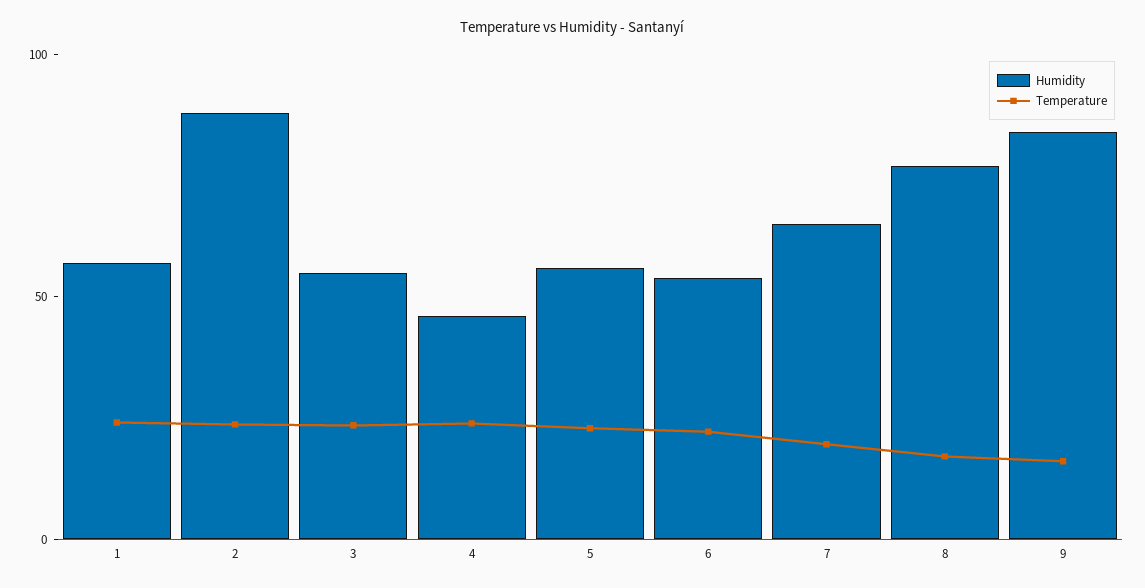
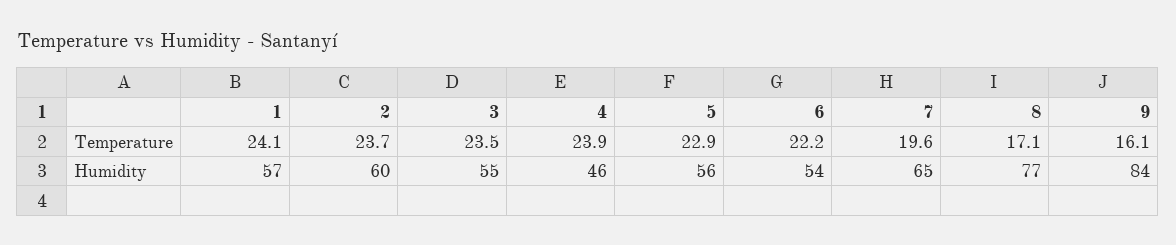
  {
    "Humidity": {
      "1": 57,
-     "2": 90,
+     "2": 60,
      "3": 55,
      "4": 46,
      "5": 56,
      "6": 54,
      "7": 65,
      "8": 77,
      "9": 84
    },
    "Temperature": {
      "1": 24.1,
      "2": 23.7,
      "3": 23.5,
      "4": 23.9,
      "5": 22.9,
      "6": 22.2,
      "7": 19.6,
      "8": 17.1,
      "9": 16.1
    }
  }

